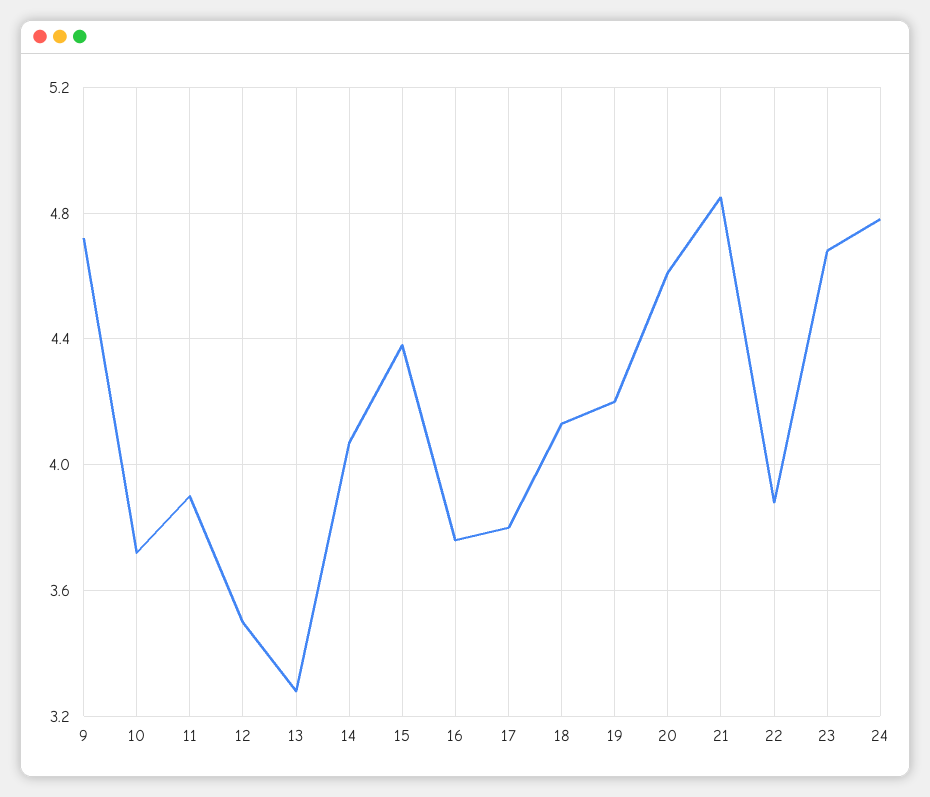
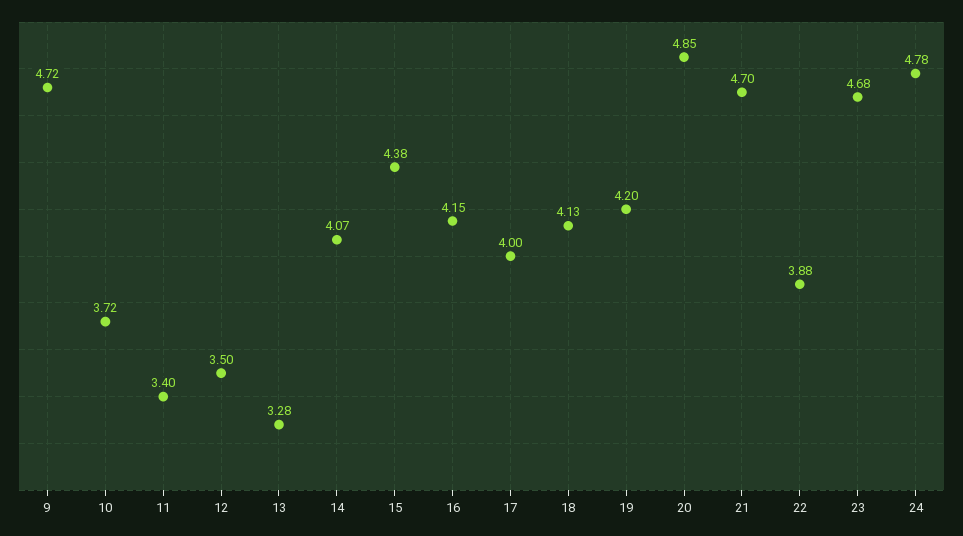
  {
    "9": 4.72,
    "10": 3.72,
-   "11": 3.9,
+   "11": 3.4,
    "12": 3.5,
    "13": 3.28,
    "14": 4.07,
    "15": 4.38,
-   "16": 3.75,
+   "16": 4.15,
-   "17": 3.8,
+   "17": 4,
    "18": 4.13,
    "19": 4.2,
-   "20": 4.6,
+   "20": 4.85,
-   "21": 4.85,
+   "21": 4.7,
    "22": 3.88,
    "23": 4.68,
    "24": 4.78
  }

